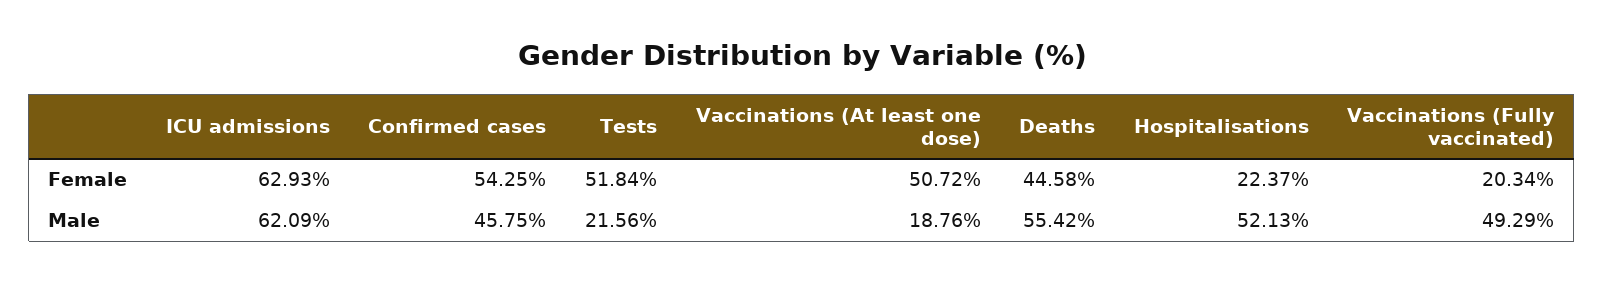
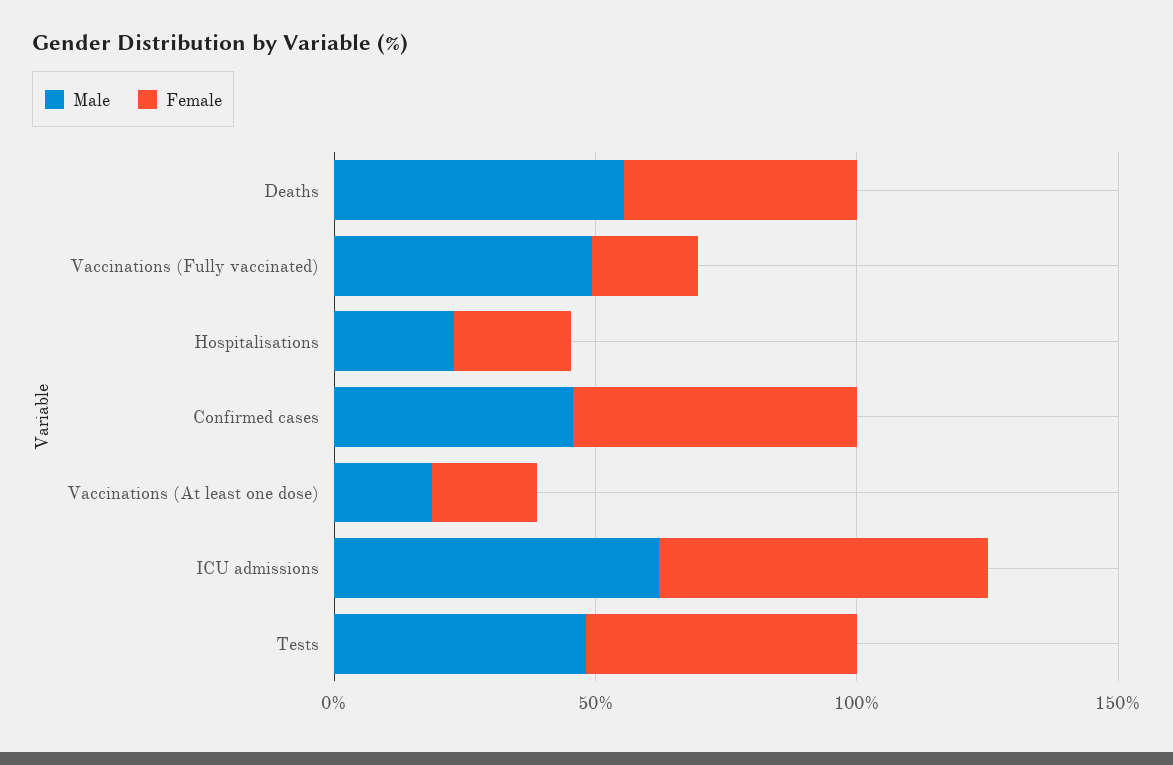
  {
    "Female": {
      "ICU admissions": 62.93,
      "Confirmed cases": 54.25,
      "Tests": 51.84,
-     "Vaccinations (At least one dose)": 50.72,
+     "Vaccinations (At least one dose)": 20,
      "Deaths": 44.58,
      "Hospitalisations": 22.37,
      "Vaccinations (Fully vaccinated)": 20.34
    },
    "Male": {
      "ICU admissions": 62.09,
      "Confirmed cases": 45.75,
-     "Tests": 21.56,
+     "Tests": 50,
      "Vaccinations (At least one dose)": 18.76,
      "Deaths": 55.42,
-     "Hospitalisations": 52.13,
+     "Hospitalisations": 20,
      "Vaccinations (Fully vaccinated)": 49.29
    }
  }

